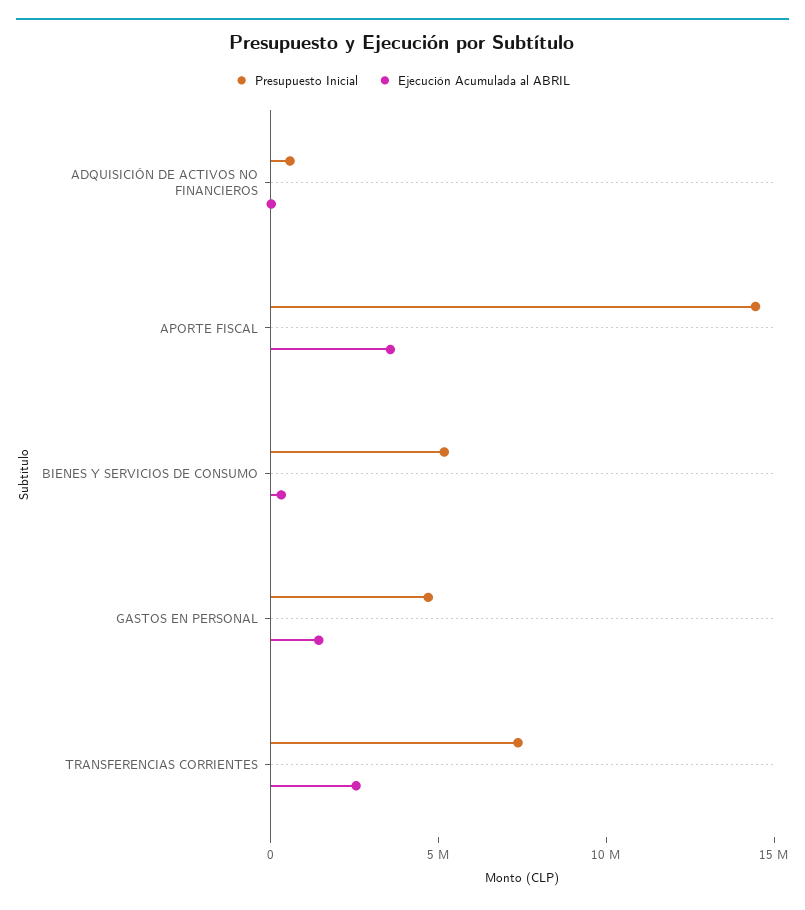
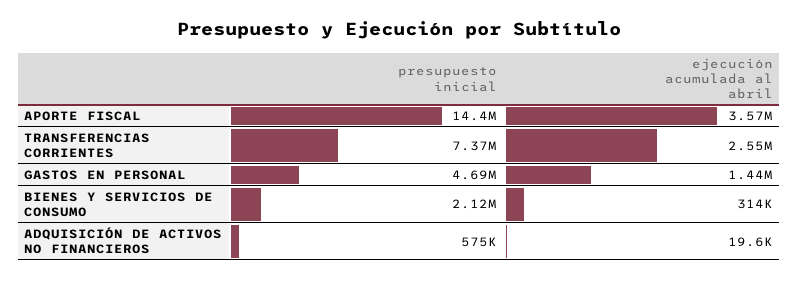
  {
    "Presupuesto Inicial": {
      "ADQUISICIÓN DE ACTIVOS NO FINANCIEROS": 575000,
      "APORTE FISCAL": 14400000,
-     "BIENES Y SERVICIOS DE CONSUMO": 5000000,
+     "BIENES Y SERVICIOS DE CONSUMO": 2120000,
      "GASTOS EN PERSONAL": 4690000,
      "TRANSFERENCIAS CORRIENTES": 7370000
    },
    "Ejecución Acumulada al ABRIL": {
      "ADQUISICIÓN DE ACTIVOS NO FINANCIEROS": 19600,
      "APORTE FISCAL": 3570000,
      "BIENES Y SERVICIOS DE CONSUMO": 314000,
      "GASTOS EN PERSONAL": 1440000,
      "TRANSFERENCIAS CORRIENTES": 2550000
    }
  }

